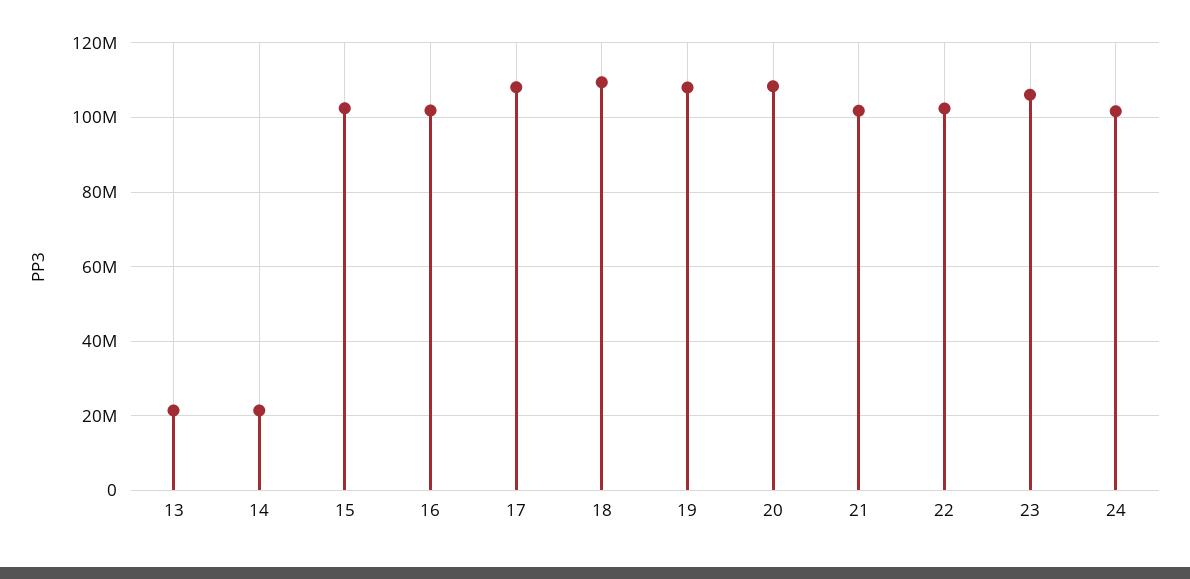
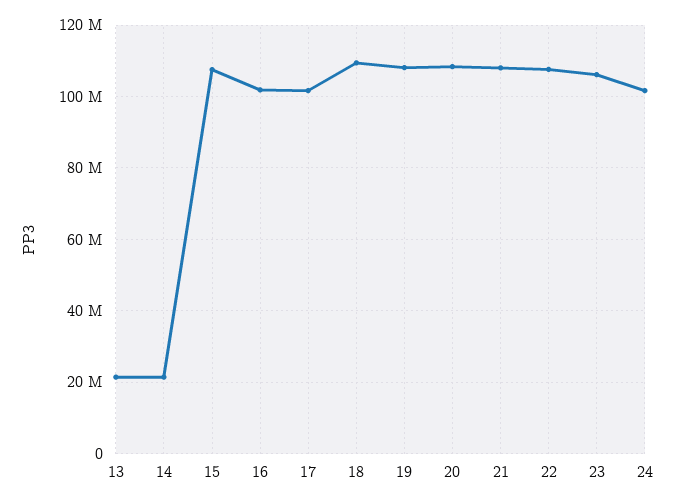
  {
    "13": 22000000,
    "14": 22000000,
-   "15": 102000000,
+   "15": 108000000,
    "16": 102000000,
-   "17": 108000000,
+   "17": 102000000,
    "18": 110000000,
    "19": 108000000,
    "20": 108000000,
-   "21": 102000000,
+   "21": 108000000,
-   "22": 102000000,
+   "22": 108000000,
    "23": 106000000,
    "24": 102000000
  }

